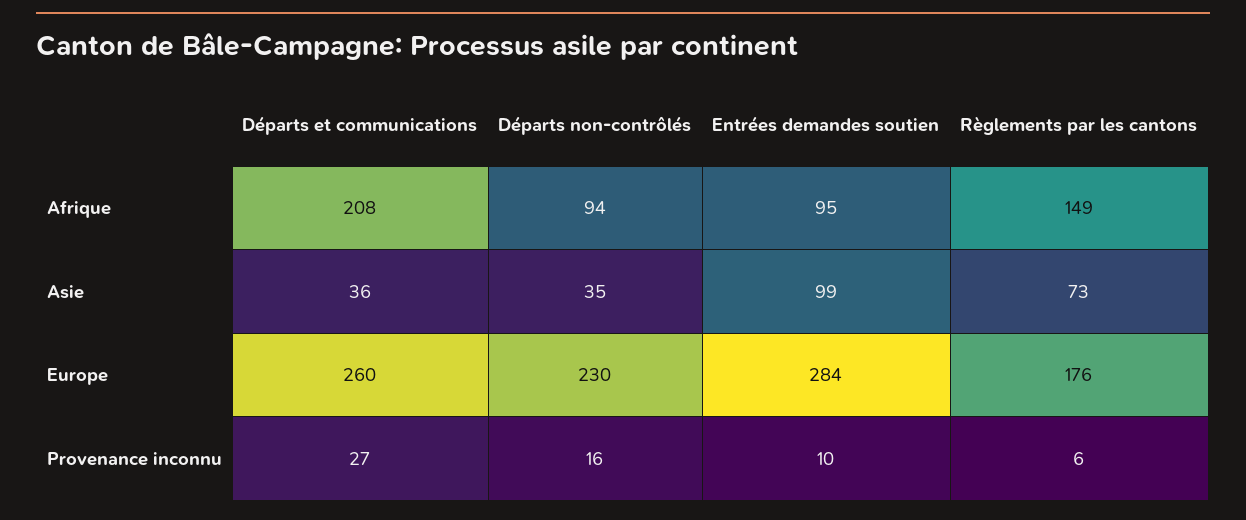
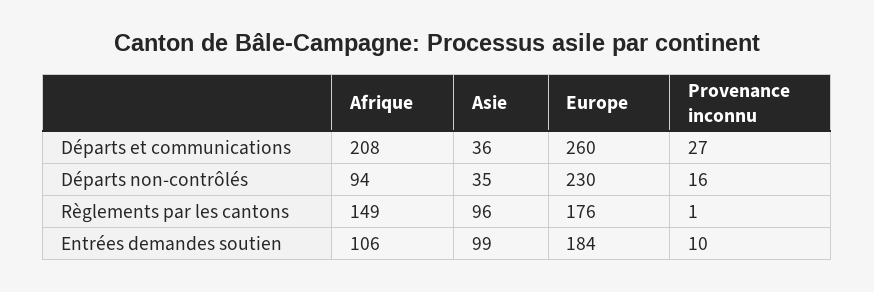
  {
    "Départs et communications": {
      "Afrique": 208,
      "Asie": 36,
      "Europe": 260,
      "Provenance inconnu": 27
    },
    "Départs non-contrôlés": {
      "Afrique": 94,
      "Asie": 35,
      "Europe": 230,
      "Provenance inconnu": 16
    },
    "Entrées demandes soutien": {
-     "Afrique": 95,
+     "Afrique": 106,
      "Asie": 99,
-     "Europe": 284,
+     "Europe": 184,
      "Provenance inconnu": 10
    },
    "Règlements par les cantons": {
      "Afrique": 149,
-     "Asie": 73,
+     "Asie": 96,
      "Europe": 176,
-     "Provenance inconnu": 6
+     "Provenance inconnu": 1
    }
  }

